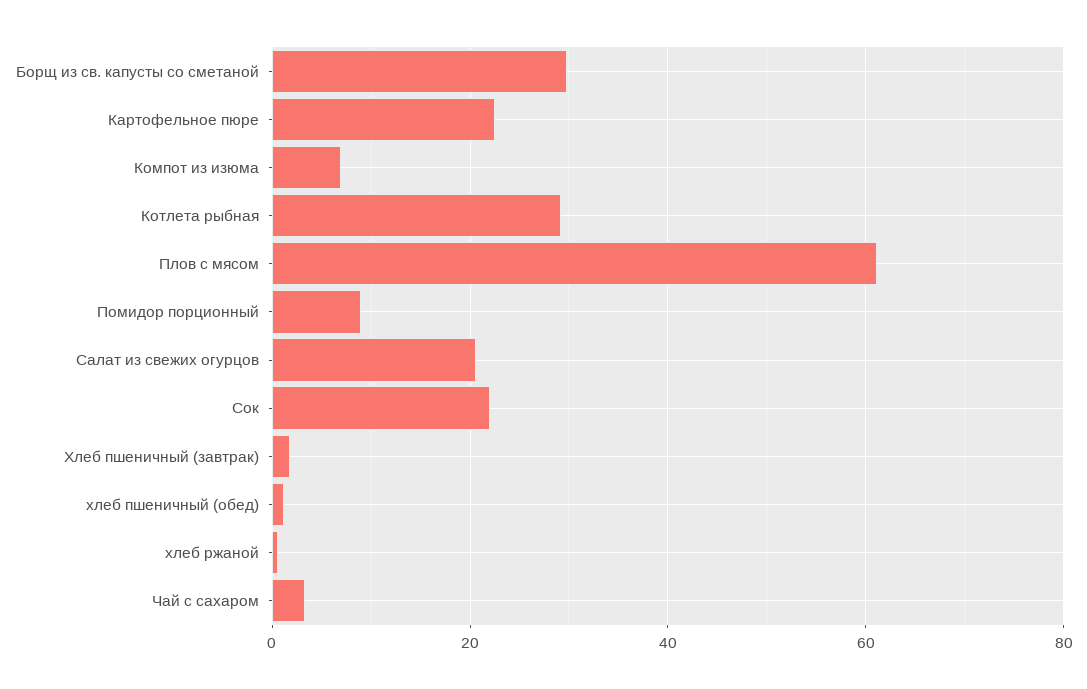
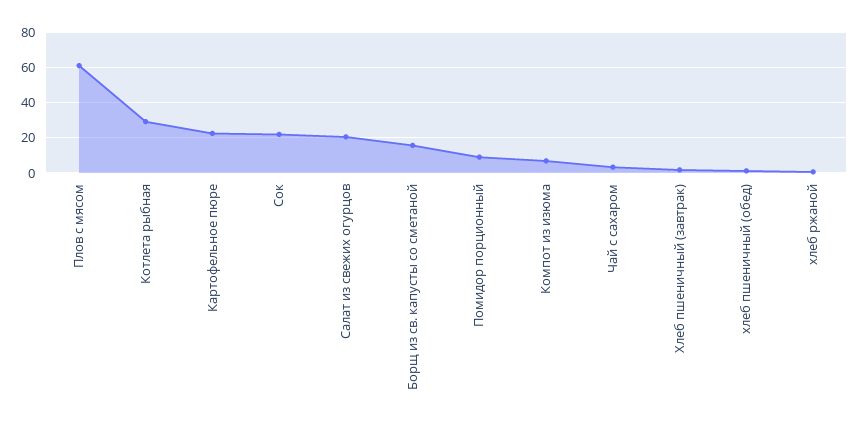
  {
-   "Борщ из св. капусты со сметаной": 30,
+   "Борщ из св. капусты со сметаной": 15,
    "Картофельное пюре": 22,
    "Компот из изюма": 6,
    "Котлета рыбная": 30,
    "Плов с мясом": 62,
    "Помидор порционный": 10,
    "Салат из свежих огурцов": 20,
    "Сок": 22,
    "Хлеб пшеничный (завтрак)": 2,
    "хлеб пшеничный (обед)": 2,
    "хлеб ржаной": 0,
    "Чай с сахаром": 4
  }

